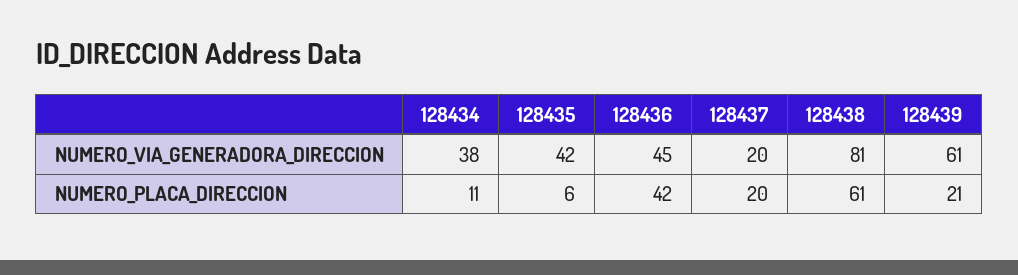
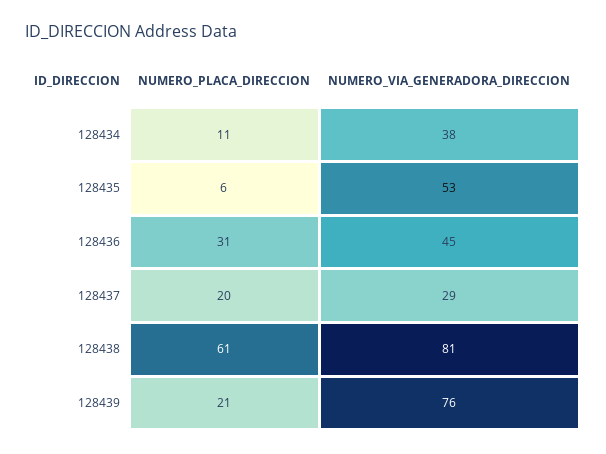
  {
    "128434": {
      "NUMERO_VIA_GENERADORA_DIRECCION": 38,
      "NUMERO_PLACA_DIRECCION": 11
    },
    "128435": {
-     "NUMERO_VIA_GENERADORA_DIRECCION": 42,
+     "NUMERO_VIA_GENERADORA_DIRECCION": 53,
      "NUMERO_PLACA_DIRECCION": 6
    },
    "128436": {
      "NUMERO_VIA_GENERADORA_DIRECCION": 45,
-     "NUMERO_PLACA_DIRECCION": 42
+     "NUMERO_PLACA_DIRECCION": 31
    },
    "128437": {
-     "NUMERO_VIA_GENERADORA_DIRECCION": 20,
+     "NUMERO_VIA_GENERADORA_DIRECCION": 29,
      "NUMERO_PLACA_DIRECCION": 20
    },
    "128438": {
      "NUMERO_VIA_GENERADORA_DIRECCION": 81,
      "NUMERO_PLACA_DIRECCION": 61
    },
    "128439": {
-     "NUMERO_VIA_GENERADORA_DIRECCION": 61,
+     "NUMERO_VIA_GENERADORA_DIRECCION": 76,
      "NUMERO_PLACA_DIRECCION": 21
    }
  }

